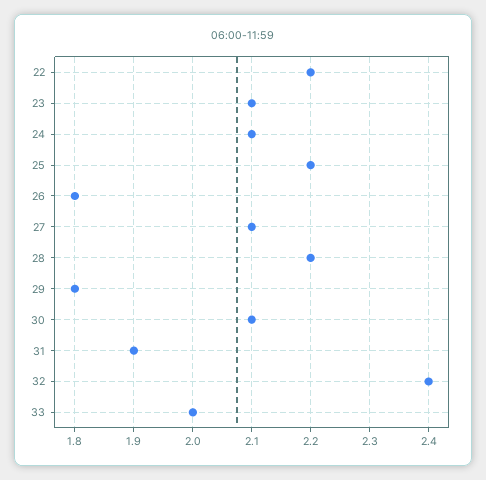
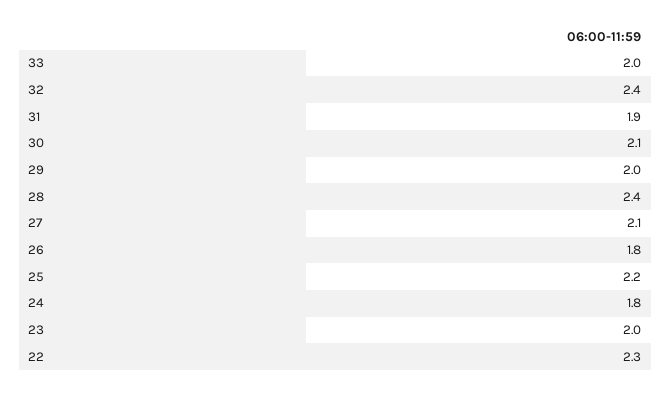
  {
-   "22": 2.2,
+   "22": 2.3,
-   "23": 2.1,
+   "23": 2,
-   "24": 2.1,
+   "24": 1.8,
    "25": 2.2,
    "26": 1.8,
    "27": 2.1,
-   "28": 2.2,
+   "28": 2.4,
-   "29": 1.8,
+   "29": 2,
    "30": 2.1,
    "31": 1.9,
    "32": 2.4,
    "33": 2
  }

